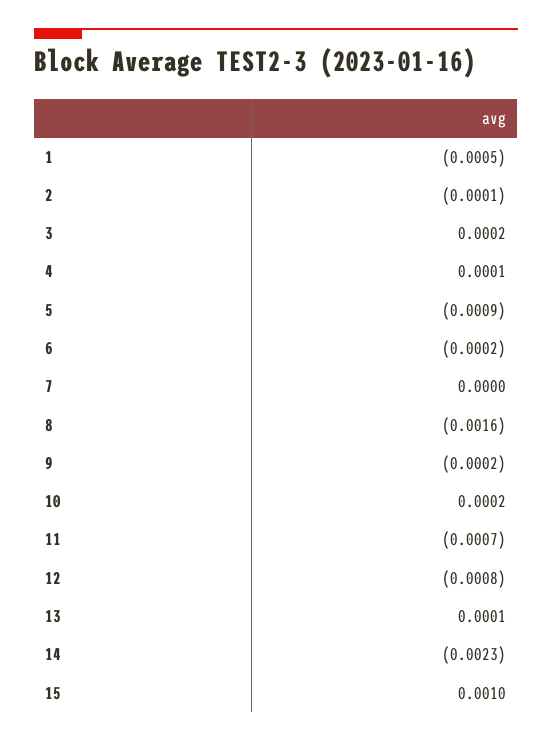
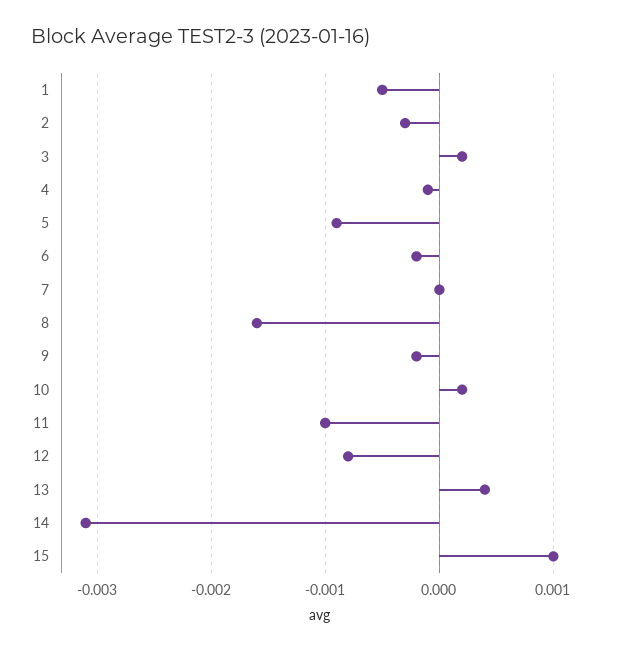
  {
    "1": -0.0005,
-   "2": -0.0001,
+   "2": -0.0003,
    "3": 0.0002,
-   "4": 0.0001,
+   "4": -0.0001,
    "5": -0.0009,
    "6": -0.0002,
    "7": 0,
    "8": -0.0016,
    "9": -0.0002,
    "10": 0.0002,
-   "11": -0.0007,
+   "11": -0.001,
    "12": -0.0008,
-   "13": 0.0001,
+   "13": 0.0004,
-   "14": -0.0023,
+   "14": -0.0031,
    "15": 0.001
  }

